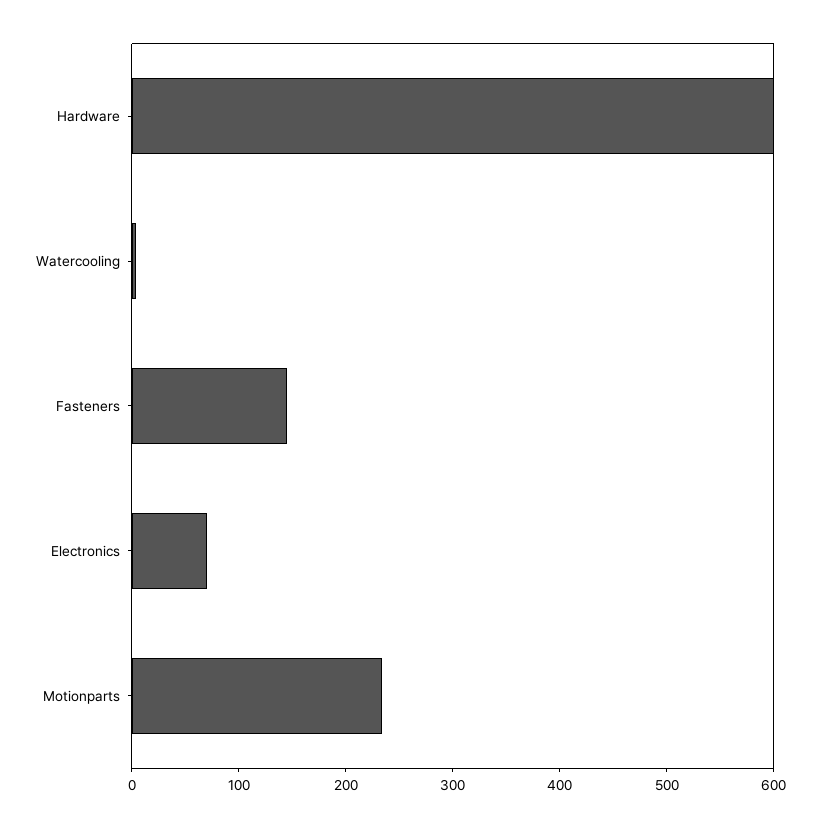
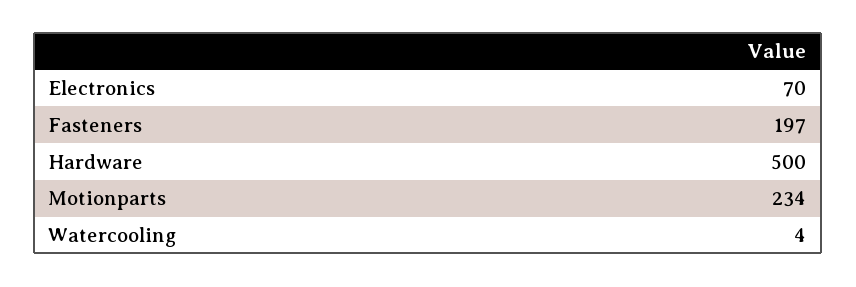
  {
-   "Hardware": 600,
+   "Hardware": 500,
    "Watercooling": 4,
-   "Fasteners": 140,
+   "Fasteners": 197,
    "Electronics": 70,
    "Motionparts": 234
  }

